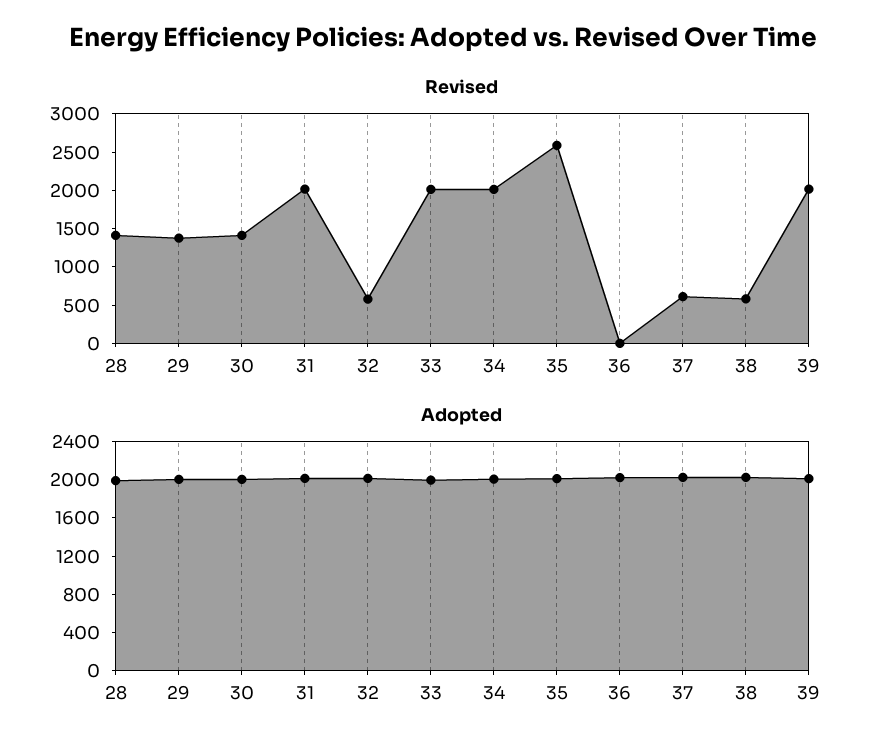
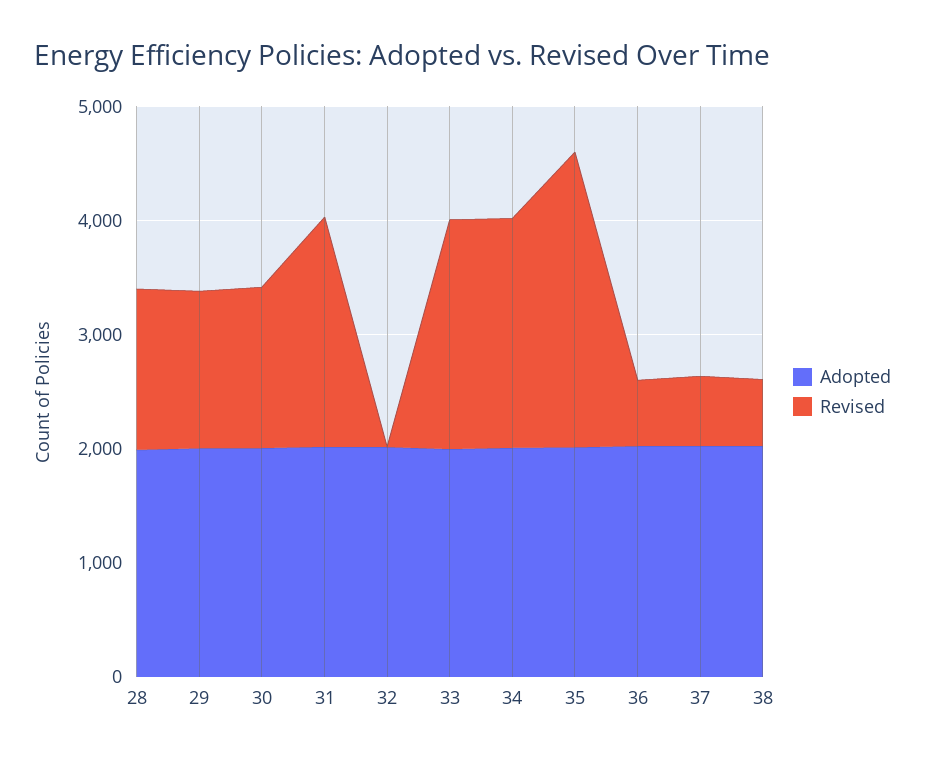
  {
    "Revised": {
      "28": 1400,
      "29": 1400,
      "30": 1400,
      "31": 2000,
-     "32": 500,
+     "32": 0,
      "33": 2000,
      "34": 2000,
      "35": 2600,
-     "36": 0,
+     "36": 600,
      "37": 600,
-     "38": 600,
+     "38": 600
-     "39": 2000
    },
    "Adopted": {
      "28": 2000,
      "29": 2000,
      "30": 2000,
      "31": 2000,
      "32": 2000,
      "33": 2000,
      "34": 2000,
      "35": 2000,
      "36": 2000,
      "37": 2000,
-     "38": 2000,
+     "38": 2000
-     "39": 2000
    }
  }

